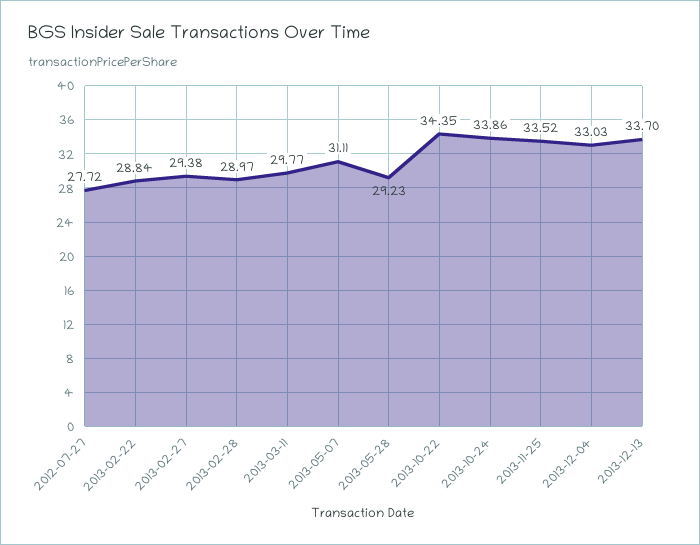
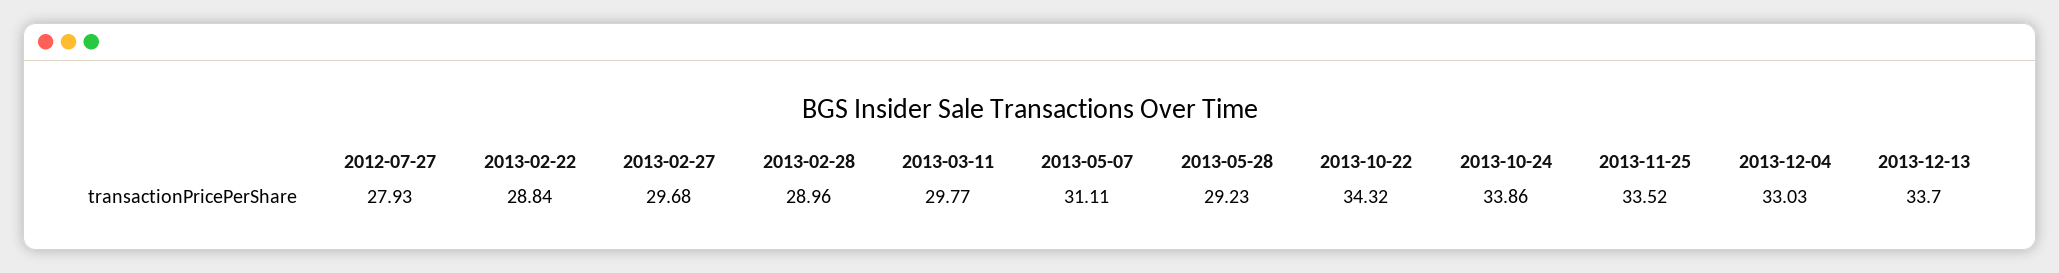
  {
-   "2012-07-27": 27.72,
+   "2012-07-27": 27.93,
    "2013-02-22": 28.84,
-   "2013-02-27": 29.38,
+   "2013-02-27": 29.68,
-   "2013-02-28": 28.97,
+   "2013-02-28": 28.96,
    "2013-03-11": 29.77,
    "2013-05-07": 31.11,
    "2013-05-28": 29.23,
-   "2013-10-22": 34.35,
+   "2013-10-22": 34.32,
    "2013-10-24": 33.86,
    "2013-11-25": 33.52,
    "2013-12-04": 33.03,
    "2013-12-13": 33.7
  }

